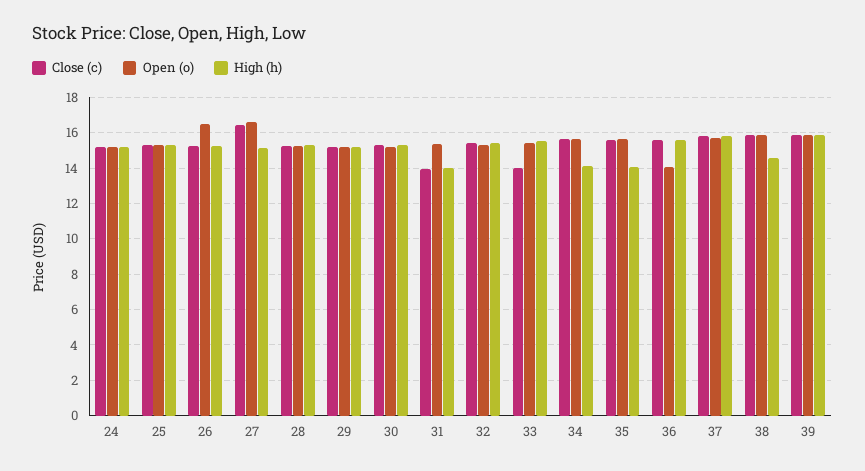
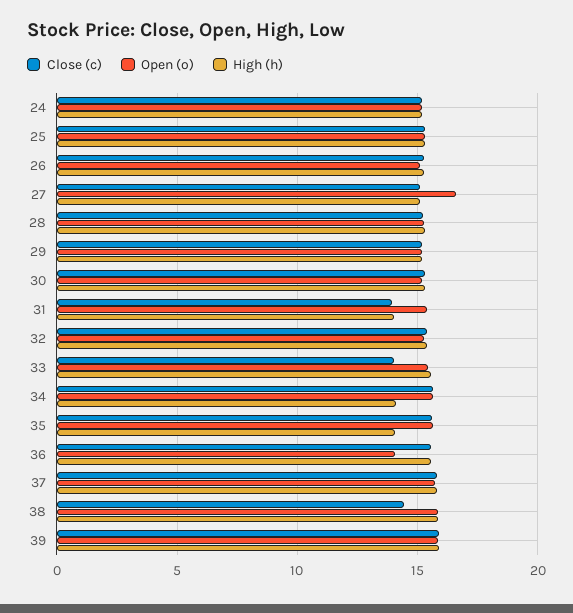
  {
    "Close (c)": {
      "24": 15,
      "25": 15.5,
      "26": 15.5,
-     "27": 16.5,
+     "27": 15,
      "28": 15,
      "29": 15,
      "30": 15.5,
      "31": 14,
      "32": 15.5,
      "33": 14,
      "34": 15.5,
      "35": 15.5,
      "36": 15.5,
      "37": 16,
-     "38": 16,
+     "38": 14.5,
      "39": 16
    },
    "Open (o)": {
      "24": 15,
      "25": 15.5,
-     "26": 16.5,
+     "26": 15,
      "27": 16.5,
      "28": 15.5,
      "29": 15,
      "30": 15,
      "31": 15.5,
      "32": 15.5,
      "33": 15.5,
      "34": 15.5,
      "35": 15.5,
      "36": 14,
      "37": 15.5,
      "38": 16,
      "39": 16
    },
    "High (h)": {
      "24": 15,
      "25": 15.5,
      "26": 15.5,
      "27": 15,
      "28": 15.5,
      "29": 15,
      "30": 15.5,
      "31": 14,
      "32": 15.5,
      "33": 15.5,
      "34": 14,
      "35": 14,
      "36": 15.5,
      "37": 16,
-     "38": 14.5,
+     "38": 16,
      "39": 16
    }
  }

